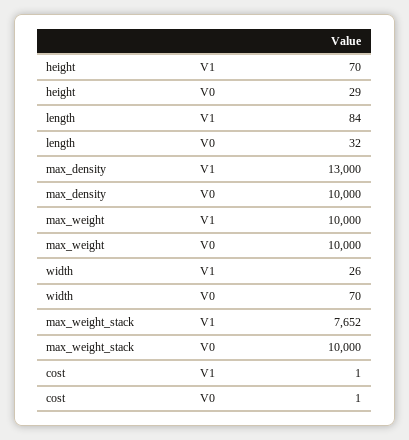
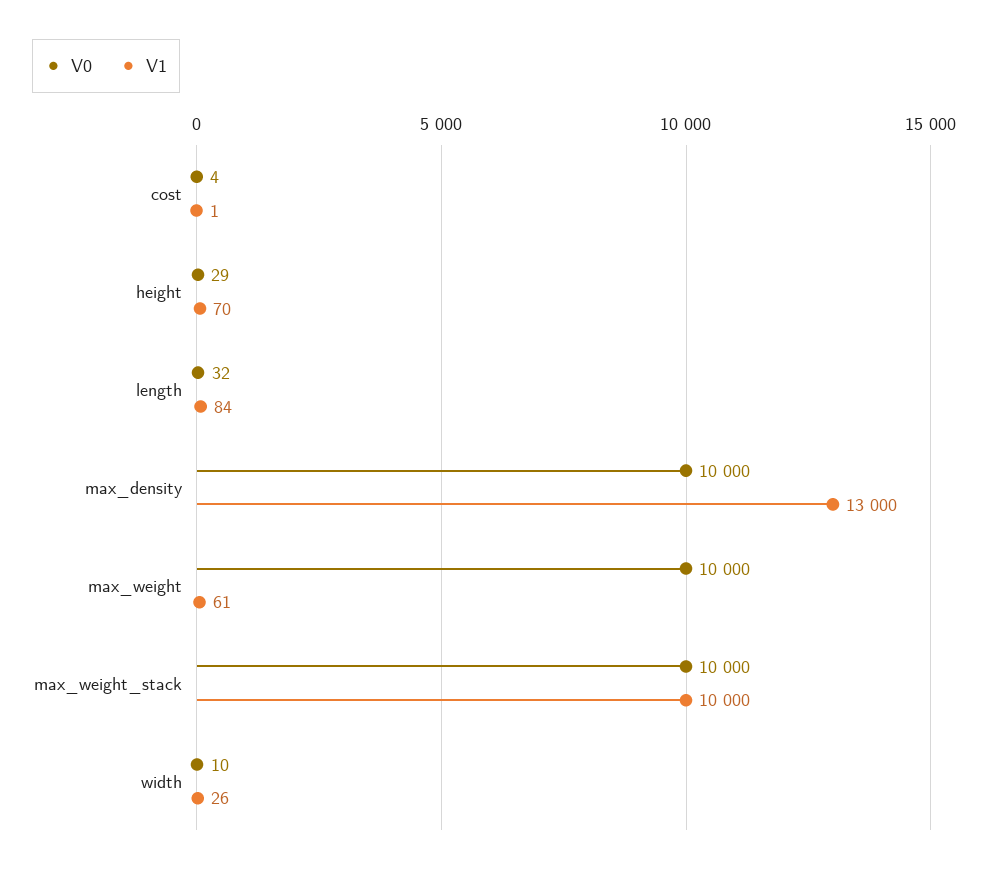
  {
    "V1": {
      "height": 70,
      "length": 84,
      "max_density": 13000,
-     "max_weight": 10000,
+     "max_weight": 61,
      "width": 26,
-     "max_weight_stack": 7652,
+     "max_weight_stack": 10000,
      "cost": 1
    },
    "V0": {
      "height": 29,
      "length": 32,
      "max_density": 10000,
      "max_weight": 10000,
-     "width": 70,
+     "width": 10,
      "max_weight_stack": 10000,
-     "cost": 1
+     "cost": 4
    }
  }

